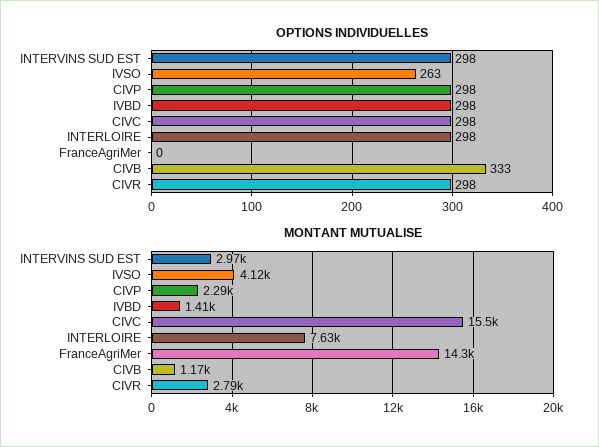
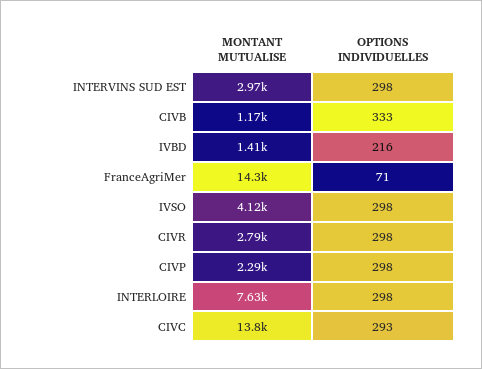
  {
    "OPTIONS INDIVIDUELLES": {
      "INTERVINS SUD EST": 298,
-     "IVSO": 263,
+     "IVSO": 298,
      "CIVP": 298,
-     "IVBD": 298,
+     "IVBD": 216,
-     "CIVC": 298,
+     "CIVC": 293,
      "INTERLOIRE": 298,
-     "FranceAgriMer": 0,
+     "FranceAgriMer": 71,
      "CIVB": 333,
      "CIVR": 298
    },
    "MONTANT MUTUALISE": {
      "INTERVINS SUD EST": 2970,
      "IVSO": 4120,
      "CIVP": 2290,
      "IVBD": 1410,
-     "CIVC": 15500,
+     "CIVC": 13800,
      "INTERLOIRE": 7630,
      "FranceAgriMer": 14300,
      "CIVB": 1170,
      "CIVR": 2790
    }
  }

